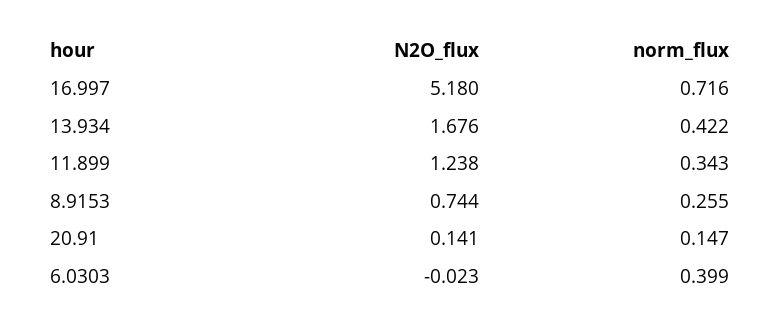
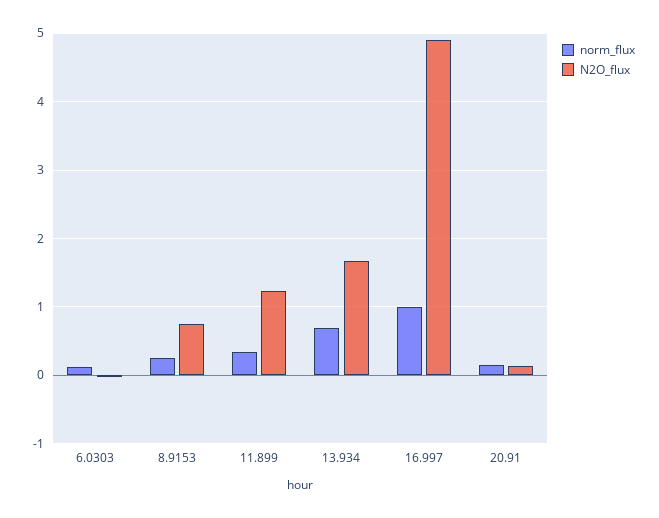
  {
    "N2O_flux": {
-     "16.997": 5.18,
+     "16.997": 4.9,
      "13.934": 1.676,
      "11.899": 1.238,
      "8.9153": 0.744,
      "20.91": 0.141,
      "6.0303": -0.023
    },
    "norm_flux": {
-     "16.997": 0.716,
+     "16.997": 1,
-     "13.934": 0.422,
+     "13.934": 0.7,
      "11.899": 0.343,
      "8.9153": 0.255,
      "20.91": 0.147,
-     "6.0303": 0.399
+     "6.0303": 0.1
    }
  }

